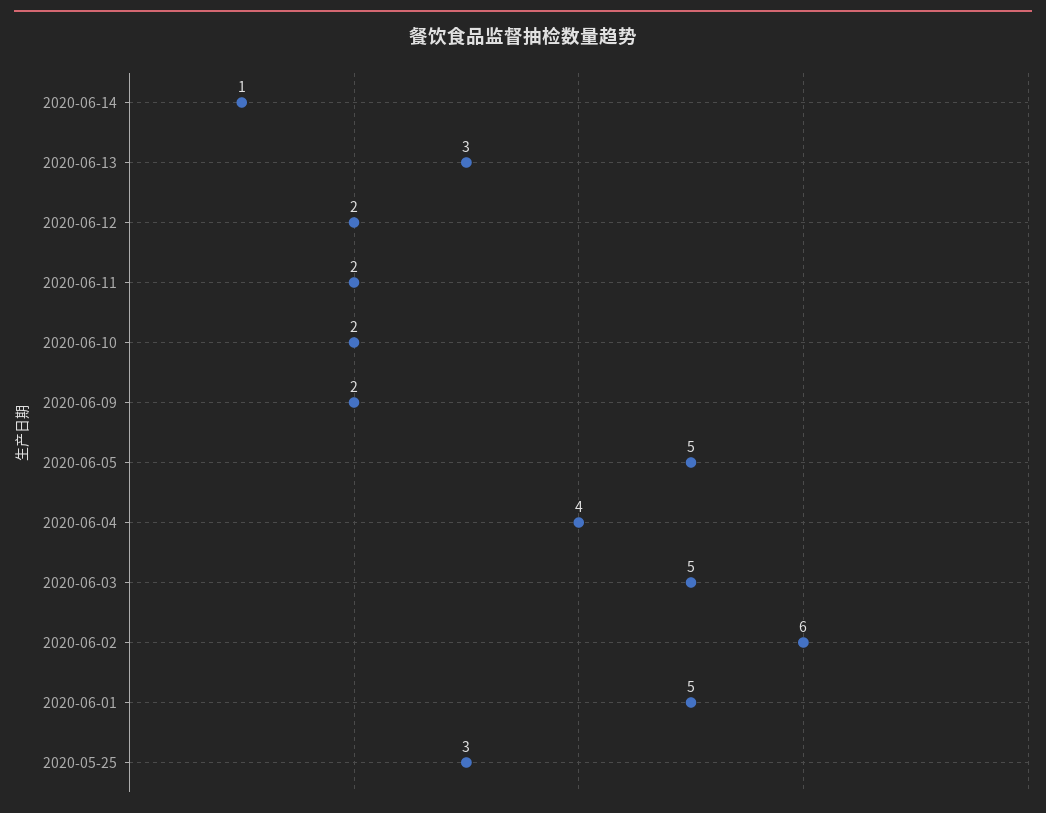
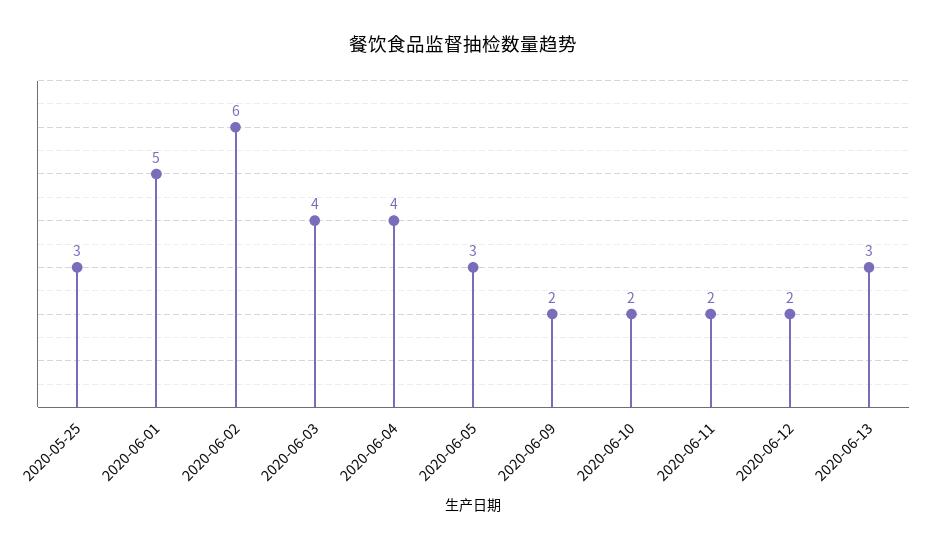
  {
-   "2020-06-14": 1,
    "2020-06-13": 3,
    "2020-06-12": 2,
    "2020-06-11": 2,
    "2020-06-10": 2,
    "2020-06-09": 2,
-   "2020-06-05": 5,
+   "2020-06-05": 3,
    "2020-06-04": 4,
-   "2020-06-03": 5,
+   "2020-06-03": 4,
    "2020-06-02": 6,
    "2020-06-01": 5,
    "2020-05-25": 3
  }

